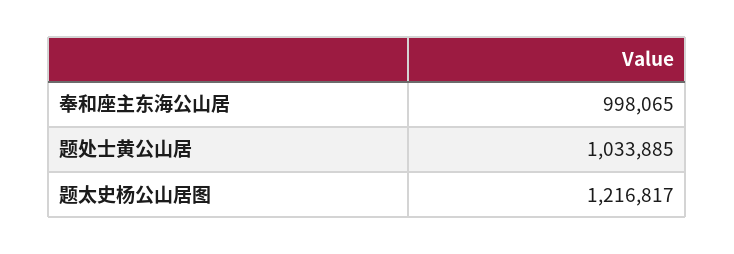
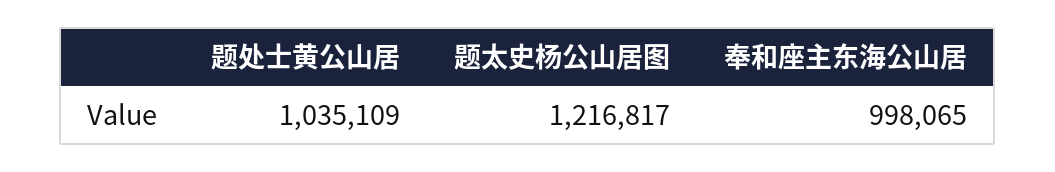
  {
    "奉和座主东海公山居": 998065,
-   "题处士黄公山居": 1033885,
+   "题处士黄公山居": 1035109,
    "题太史杨公山居图": 1216817
  }

